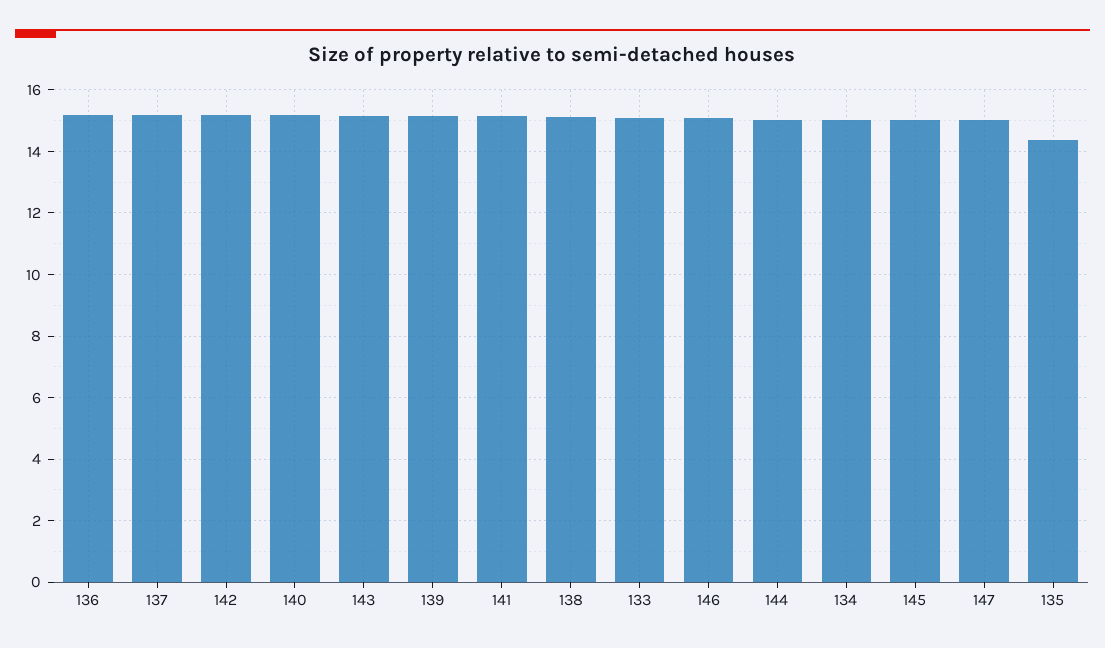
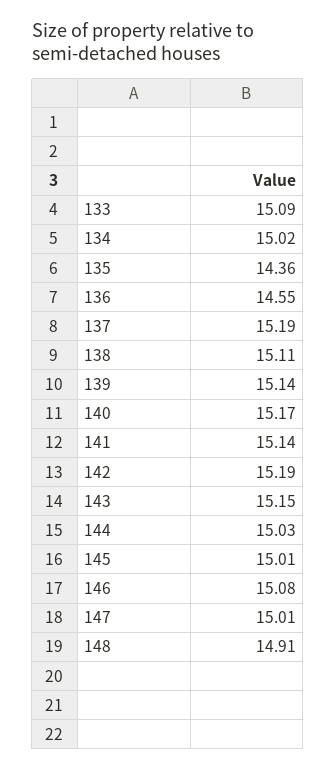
  {
-   "136": 15.2,
+   "136": 14.55,
    "137": 15.19,
    "142": 15.19,
    "140": 15.17,
    "143": 15.15,
    "139": 15.14,
    "141": 15.14,
    "138": 15.11,
    "133": 15.09,
    "146": 15.08,
    "144": 15.03,
    "134": 15.02,
    "145": 15.01,
    "147": 15.01,
-   "135": 14.36
+   "135": 14.36,
+   "148": 14.91
  }

